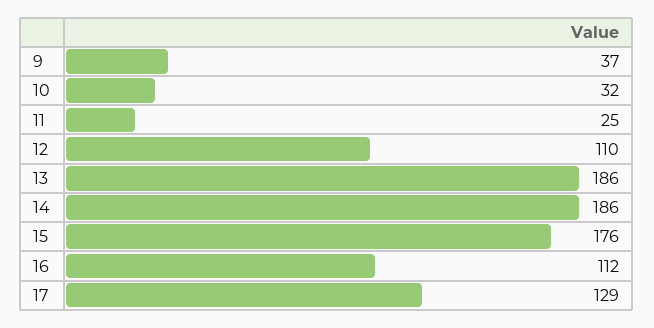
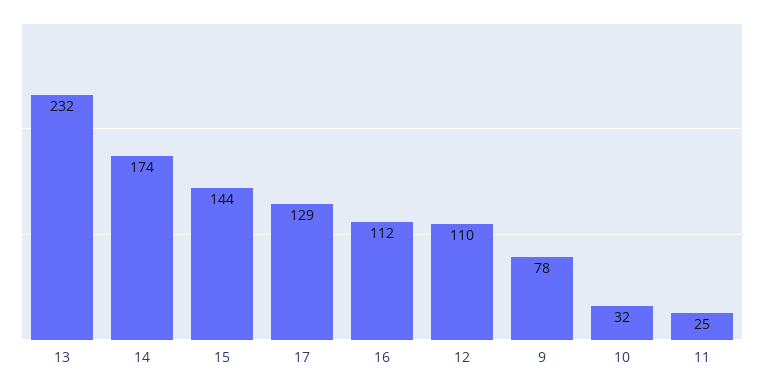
  {
-   "9": 37,
+   "9": 78,
    "10": 32,
    "11": 25,
    "12": 110,
-   "13": 186,
+   "13": 232,
-   "14": 186,
+   "14": 174,
-   "15": 176,
+   "15": 144,
    "16": 112,
    "17": 129
  }

